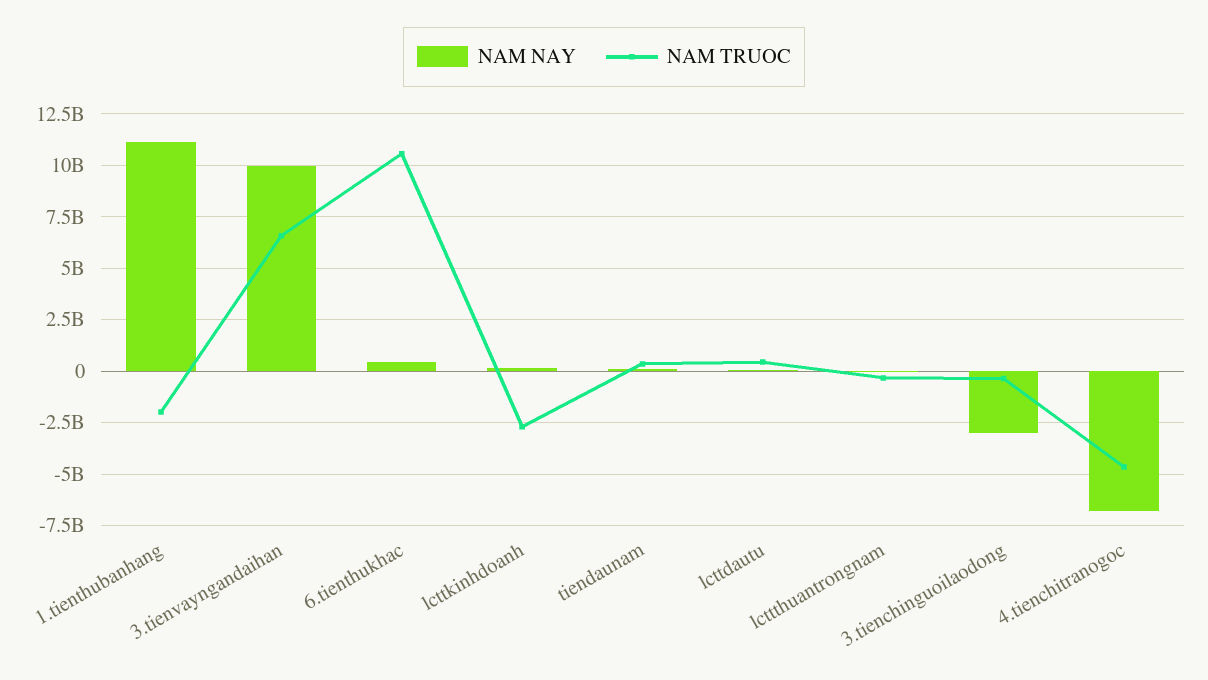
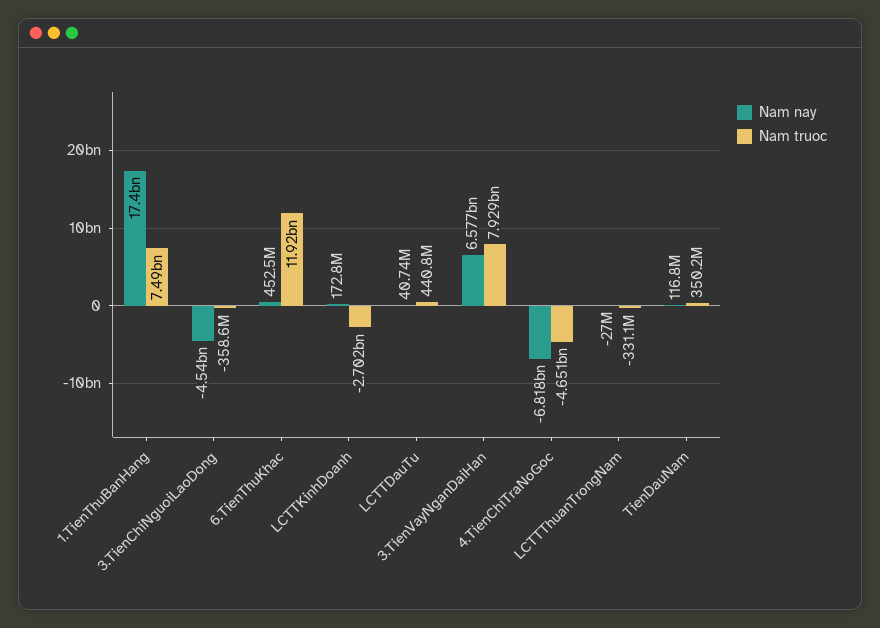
  {
    "NAM NAY": {
-     "1.tienthubanhang": 11000000000,
+     "1.tienthubanhang": 17400000000,
-     "3.tienvayngandaihan": 10000000000,
+     "3.tienvayngandaihan": 6577000000,
      "6.tienthukhac": 452500000,
      "lcttkinhdoanh": 172800000,
      "tiendaunam": 116800000,
      "lcttdautu": 40740000,
      "lcttthuantrongnam": -27000000,
-     "3.tienchinguoilaodong": -3000000000,
+     "3.tienchinguoilaodong": -4540000000,
      "4.tienchitranogoc": -6818000000
    },
    "NAM TRUOC": {
-     "1.tienthubanhang": -2000000000,
+     "1.tienthubanhang": 7490000000,
-     "3.tienvayngandaihan": 6500000000,
+     "3.tienvayngandaihan": 7929000000,
-     "6.tienthukhac": 10500000000,
+     "6.tienthukhac": 11920000000,
      "lcttkinhdoanh": -2702000000,
      "tiendaunam": 350200000,
      "lcttdautu": 440800000,
      "lcttthuantrongnam": -331100000,
      "3.tienchinguoilaodong": -358600000,
      "4.tienchitranogoc": -4651000000
    }
  }

